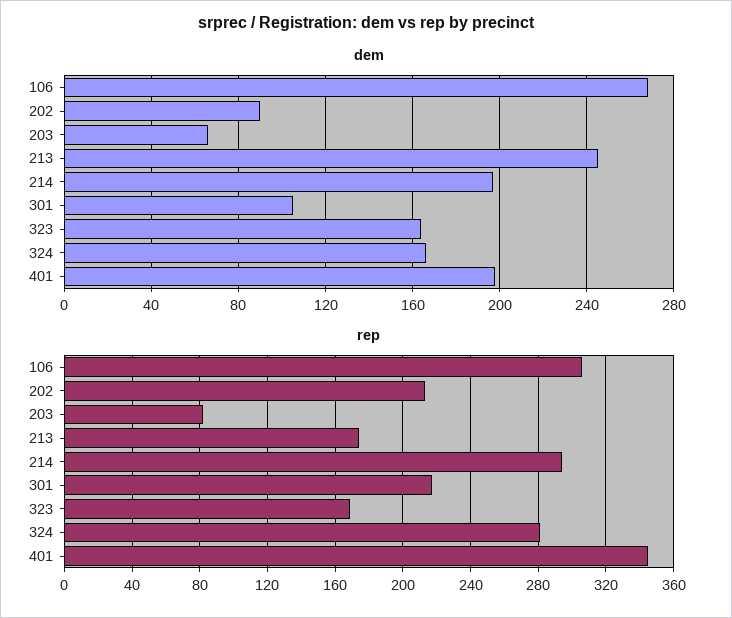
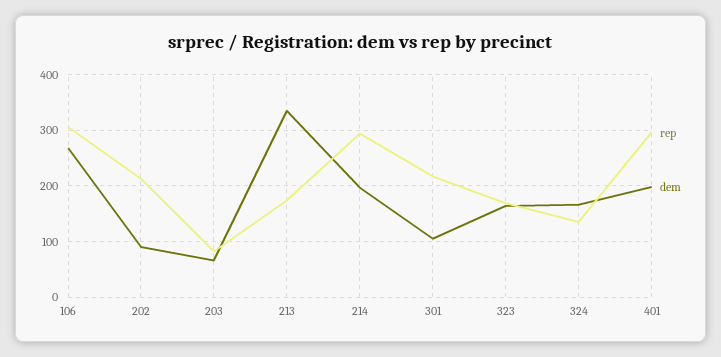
  {
    "dem": {
      "106": 270,
      "202": 90,
      "203": 65,
-     "213": 245,
+     "213": 340,
      "214": 195,
      "301": 105,
      "323": 165,
      "324": 165,
      "401": 200
    },
    "rep": {
      "106": 305,
      "202": 215,
      "203": 80,
      "213": 175,
      "214": 295,
      "301": 215,
      "323": 170,
-     "324": 280,
+     "324": 140,
-     "401": 345
+     "401": 300
    }
  }

